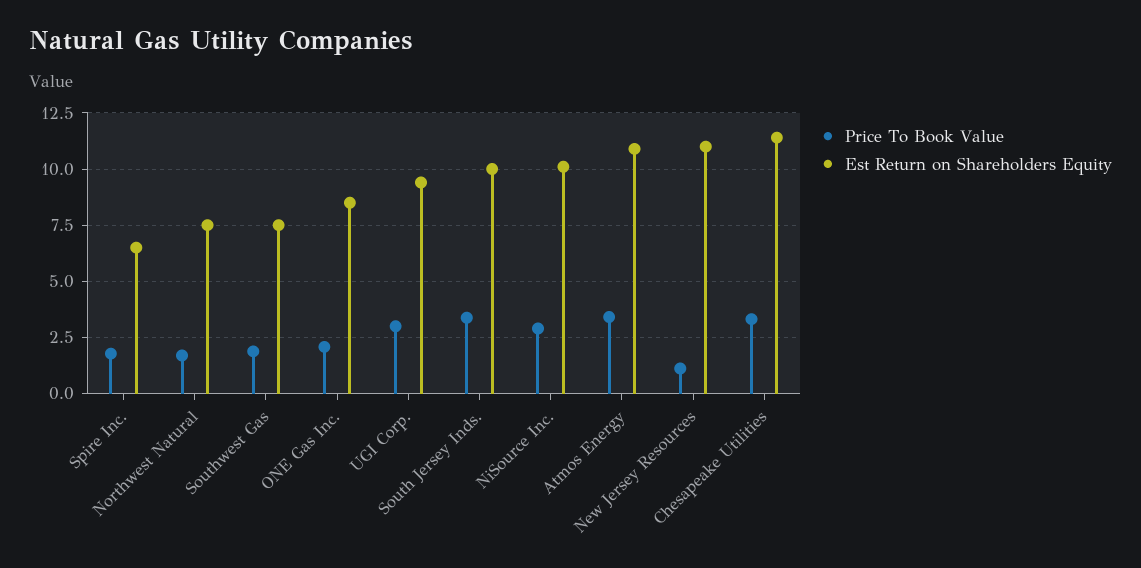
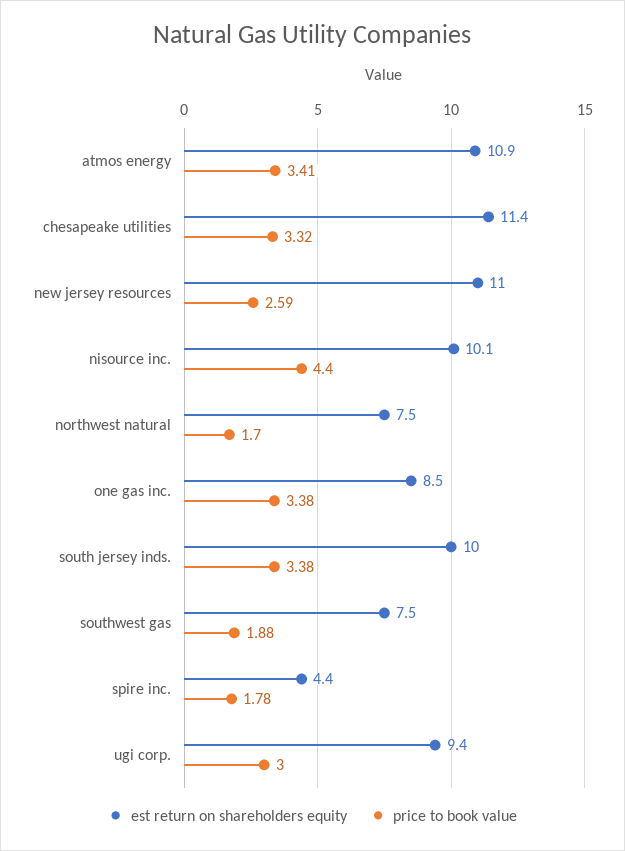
  {
    "Price To Book Value": {
      "Spire Inc.": 1.78,
      "Northwest Natural": 1.7,
      "Southwest Gas": 1.88,
-     "ONE Gas Inc.": 2,
+     "ONE Gas Inc.": 3.38,
      "UGI Corp.": 3,
      "South Jersey Inds.": 3.38,
-     "NiSource Inc.": 3,
+     "NiSource Inc.": 4.4,
      "Atmos Energy": 3.41,
-     "New Jersey Resources": 1,
+     "New Jersey Resources": 2.59,
      "Chesapeake Utilities": 3.32
    },
    "Est Return on Shareholders Equity": {
-     "Spire Inc.": 6.5,
+     "Spire Inc.": 4.4,
      "Northwest Natural": 7.5,
      "Southwest Gas": 7.5,
      "ONE Gas Inc.": 8.5,
      "UGI Corp.": 9.4,
      "South Jersey Inds.": 10,
      "NiSource Inc.": 10.1,
      "Atmos Energy": 10.9,
      "New Jersey Resources": 11,
      "Chesapeake Utilities": 11.4
    }
  }

